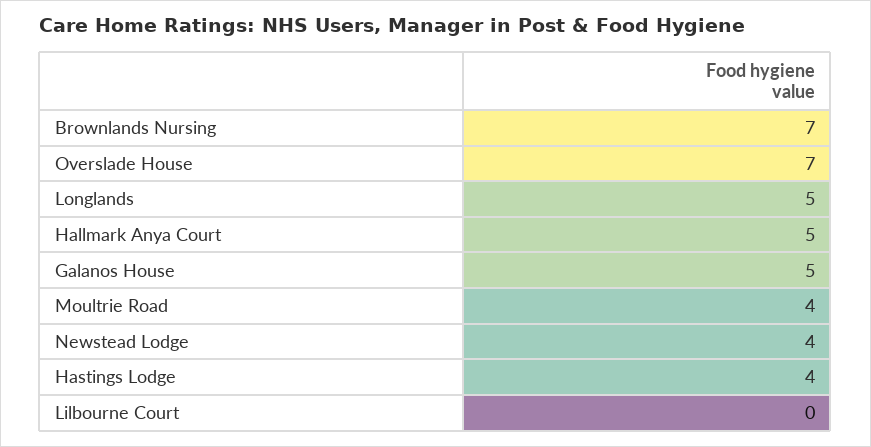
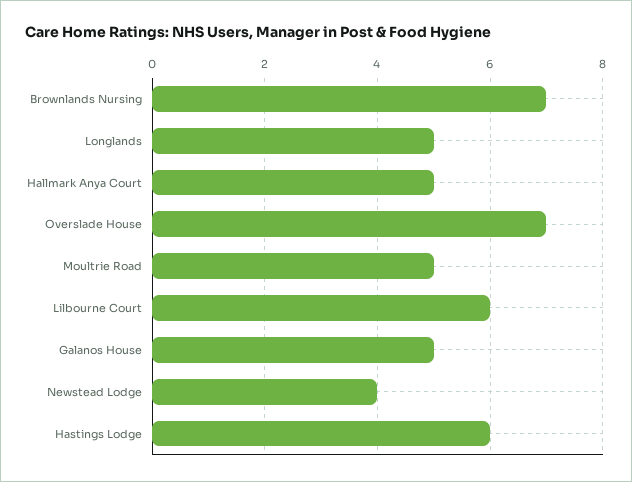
  {
    "Brownlands Nursing": 7,
    "Overslade House": 7,
    "Longlands": 5,
    "Hallmark Anya Court": 5,
    "Galanos House": 5,
-   "Moultrie Road": 4,
+   "Moultrie Road": 5,
    "Newstead Lodge": 4,
-   "Hastings Lodge": 4,
+   "Hastings Lodge": 6,
-   "Lilbourne Court": 0
+   "Lilbourne Court": 6
  }

